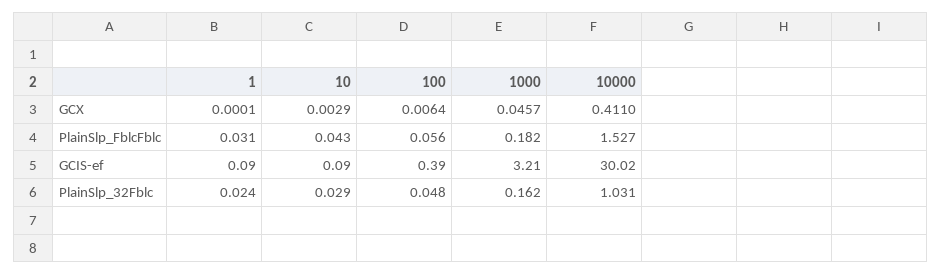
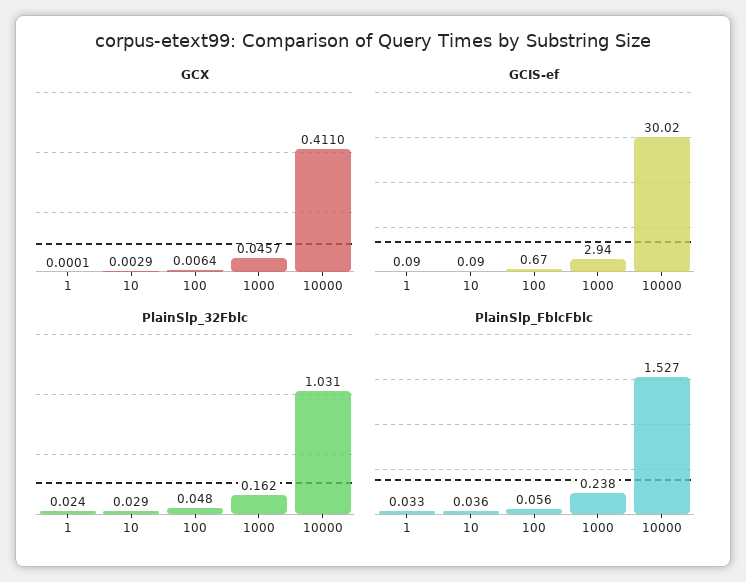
  {
    "GCX": {
      "1": 0.0001,
      "10": 0.0029,
      "100": 0.0064,
      "1000": 0.0457,
      "10000": 0.411
    },
    "PlainSlp_FblcFblc": {
-     "1": 0.031,
+     "1": 0.033,
-     "10": 0.043,
+     "10": 0.036,
      "100": 0.056,
-     "1000": 0.182,
+     "1000": 0.238,
      "10000": 1.527
    },
    "GCIS-ef": {
      "1": 0.09,
      "10": 0.09,
-     "100": 0.39,
+     "100": 0.67,
-     "1000": 3.21,
+     "1000": 2.94,
      "10000": 30.02
    },
    "PlainSlp_32Fblc": {
      "1": 0.024,
      "10": 0.029,
      "100": 0.048,
      "1000": 0.162,
      "10000": 1.031
    }
  }

